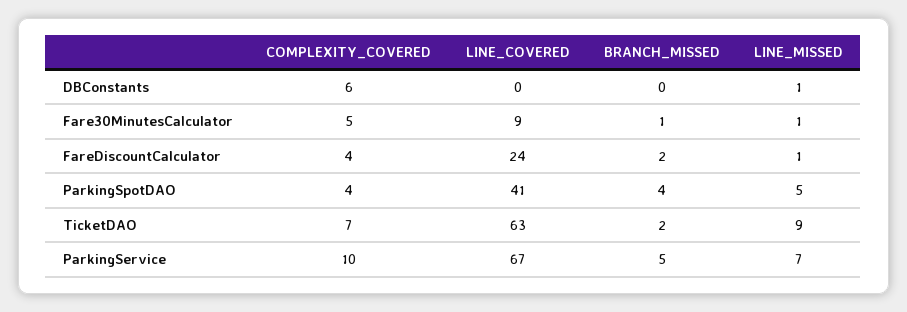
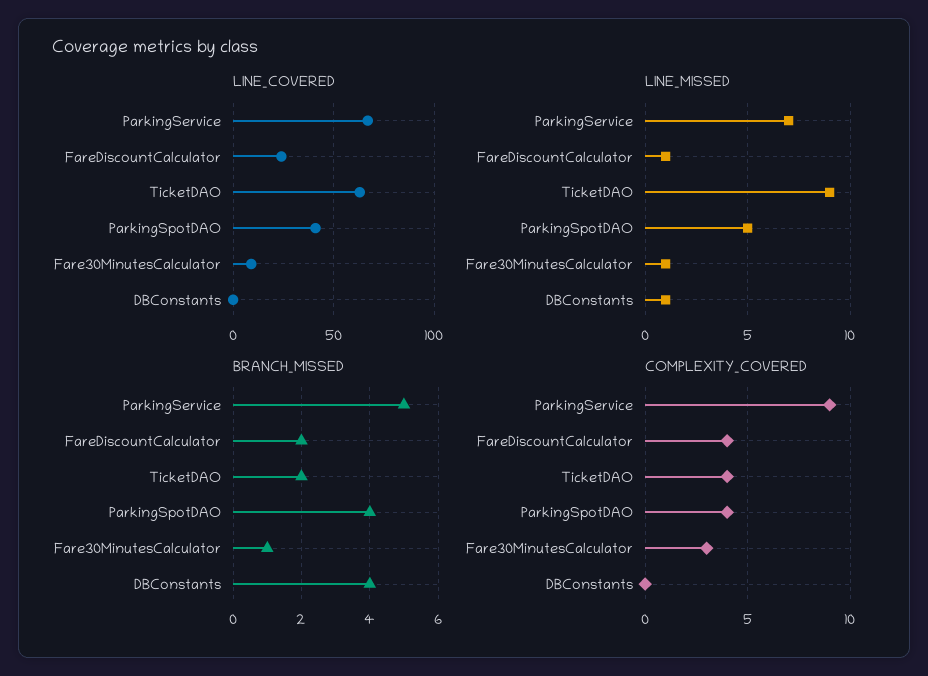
  {
    "COMPLEXITY_COVERED": {
-     "DBConstants": 6,
+     "DBConstants": 0,
-     "Fare30MinutesCalculator": 5,
+     "Fare30MinutesCalculator": 3,
      "FareDiscountCalculator": 4,
      "ParkingSpotDAO": 4,
-     "TicketDAO": 7,
+     "TicketDAO": 4,
-     "ParkingService": 10
+     "ParkingService": 9
    },
    "LINE_COVERED": {
      "DBConstants": 0,
      "Fare30MinutesCalculator": 9,
      "FareDiscountCalculator": 24,
      "ParkingSpotDAO": 41,
      "TicketDAO": 63,
      "ParkingService": 67
    },
    "BRANCH_MISSED": {
-     "DBConstants": 0,
+     "DBConstants": 4,
      "Fare30MinutesCalculator": 1,
      "FareDiscountCalculator": 2,
      "ParkingSpotDAO": 4,
      "TicketDAO": 2,
      "ParkingService": 5
    },
    "LINE_MISSED": {
      "DBConstants": 1,
      "Fare30MinutesCalculator": 1,
      "FareDiscountCalculator": 1,
      "ParkingSpotDAO": 5,
      "TicketDAO": 9,
      "ParkingService": 7
    }
  }

